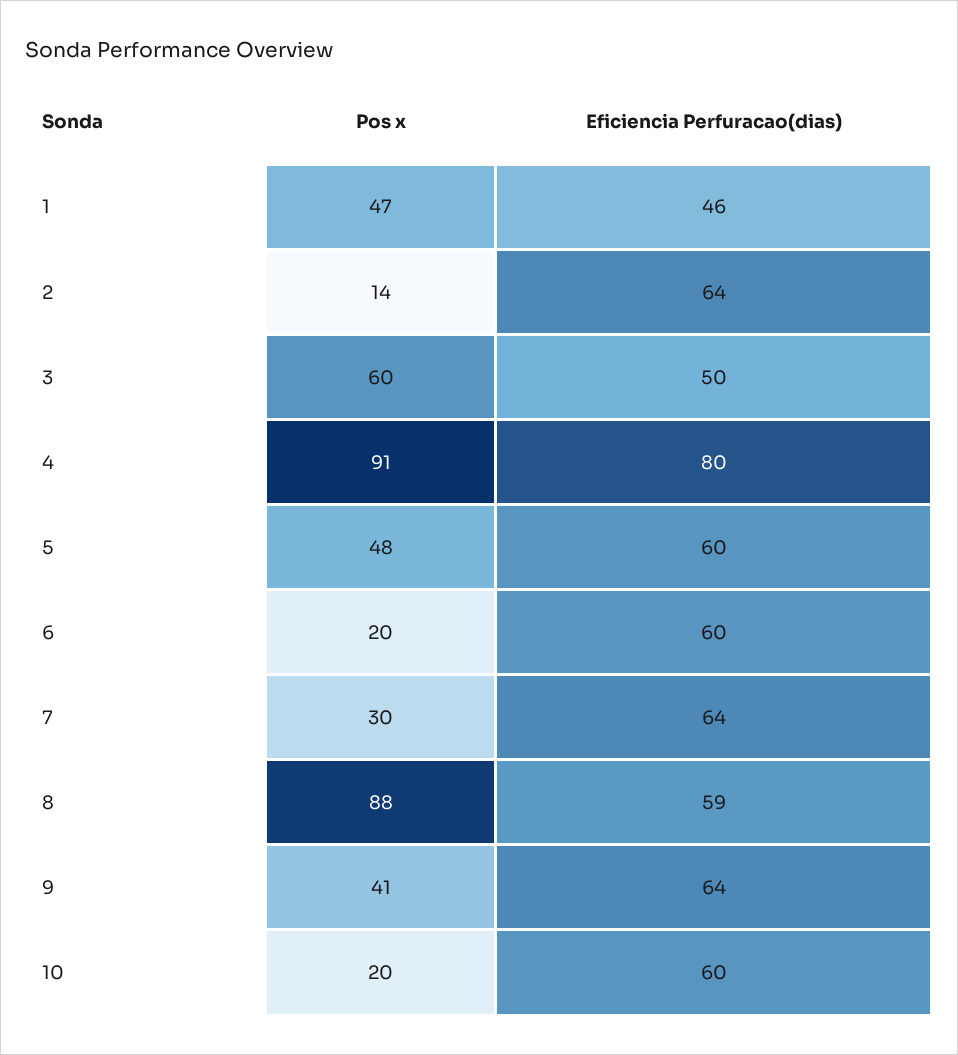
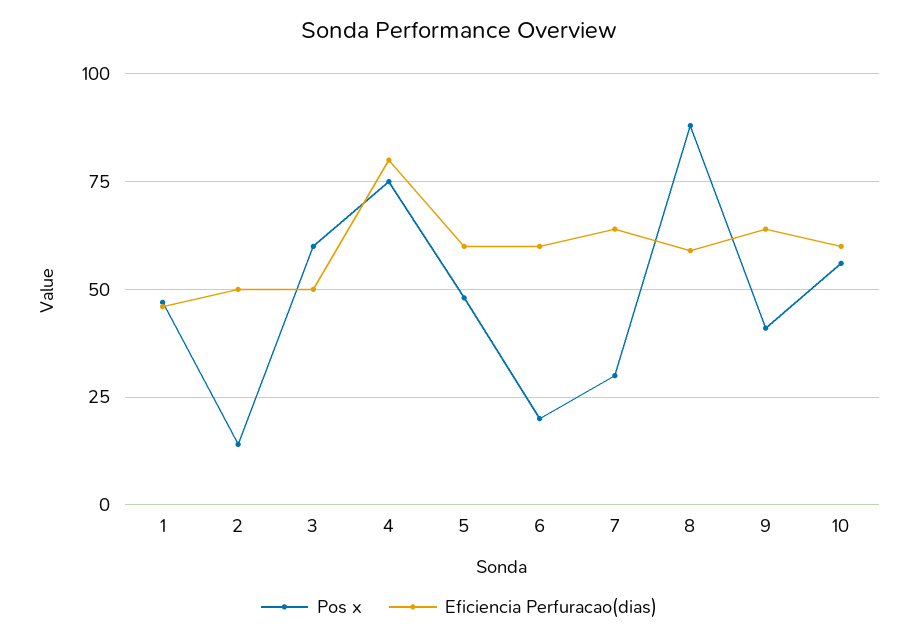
  {
    "Pos x": {
      "1": 47,
      "2": 14,
      "3": 60,
-     "4": 91,
+     "4": 75,
      "5": 48,
      "6": 20,
      "7": 30,
      "8": 88,
      "9": 41,
-     "10": 20
+     "10": 55
    },
    "Eficiencia Perfuracao(dias)": {
      "1": 46,
-     "2": 64,
+     "2": 50,
      "3": 50,
      "4": 80,
      "5": 60,
      "6": 60,
      "7": 64,
      "8": 59,
      "9": 64,
      "10": 60
    }
  }

